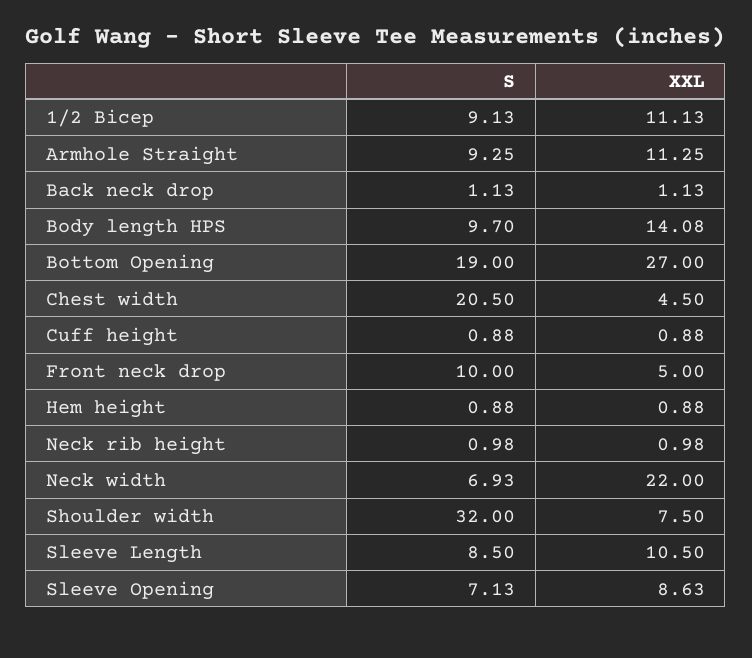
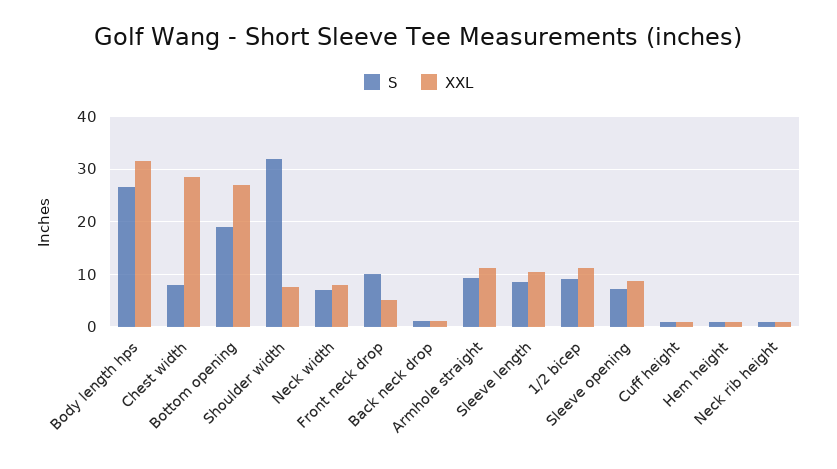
  {
    "S": {
      "1/2 Bicep": 9.13,
      "Armhole Straight": 9.25,
      "Back neck drop": 1.13,
-     "Body length HPS": 9.7,
+     "Body length HPS": 26,
      "Bottom Opening": 19,
-     "Chest width": 20.5,
+     "Chest width": 8,
      "Cuff height": 0.88,
      "Front neck drop": 10,
      "Hem height": 0.88,
      "Neck rib height": 0.98,
      "Neck width": 6.93,
      "Shoulder width": 32,
      "Sleeve Length": 8.5,
      "Sleeve Opening": 7.13
    },
    "XXL": {
      "1/2 Bicep": 11.13,
      "Armhole Straight": 11.25,
      "Back neck drop": 1.13,
-     "Body length HPS": 14.08,
+     "Body length HPS": 32,
      "Bottom Opening": 27,
-     "Chest width": 4.5,
+     "Chest width": 28,
      "Cuff height": 0.88,
      "Front neck drop": 5,
      "Hem height": 0.88,
      "Neck rib height": 0.98,
-     "Neck width": 22,
+     "Neck width": 8,
      "Shoulder width": 7.5,
      "Sleeve Length": 10.5,
      "Sleeve Opening": 8.63
    }
  }

